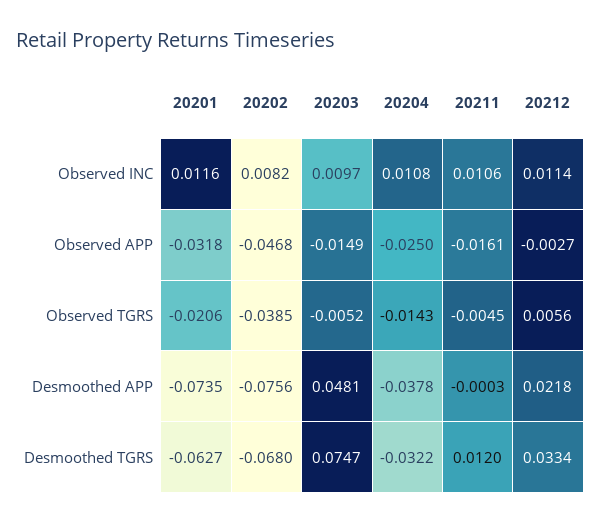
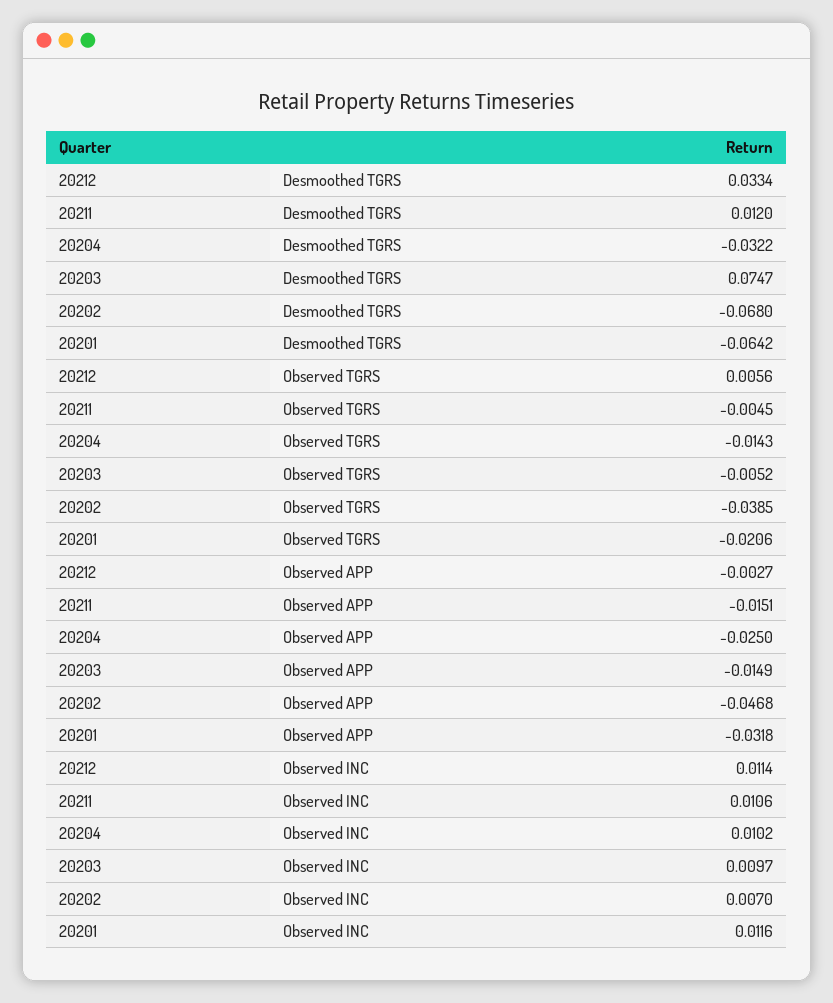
  {
    "20201": {
      "Observed INC": 0.0116,
      "Observed APP": -0.0318,
      "Observed TGRS": -0.0206,
-     "Desmoothed APP": -0.0735,
-     "Desmoothed TGRS": -0.0627
+     "Desmoothed TGRS": -0.0642
    },
    "20202": {
-     "Observed INC": 0.0082,
+     "Observed INC": 0.007,
      "Observed APP": -0.0468,
      "Observed TGRS": -0.0385,
-     "Desmoothed APP": -0.0756,
      "Desmoothed TGRS": -0.068
    },
    "20203": {
      "Observed INC": 0.0097,
      "Observed APP": -0.0149,
      "Observed TGRS": -0.0052,
-     "Desmoothed APP": 0.0481,
      "Desmoothed TGRS": 0.0747
    },
    "20204": {
-     "Observed INC": 0.0108,
+     "Observed INC": 0.0102,
      "Observed APP": -0.025,
      "Observed TGRS": -0.0143,
-     "Desmoothed APP": -0.0378,
      "Desmoothed TGRS": -0.0322
    },
    "20211": {
      "Observed INC": 0.0106,
-     "Observed APP": -0.0161,
+     "Observed APP": -0.0151,
      "Observed TGRS": -0.0045,
-     "Desmoothed APP": -0.0003,
      "Desmoothed TGRS": 0.012
    },
    "20212": {
      "Observed INC": 0.0114,
      "Observed APP": -0.0027,
      "Observed TGRS": 0.0056,
-     "Desmoothed APP": 0.0218,
      "Desmoothed TGRS": 0.0334
    }
  }

